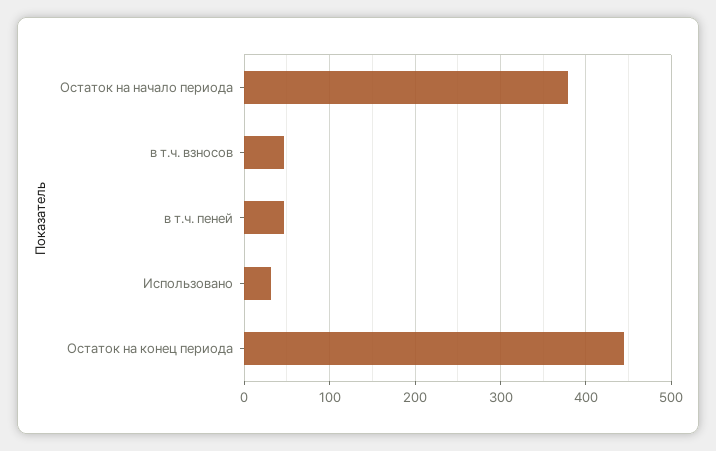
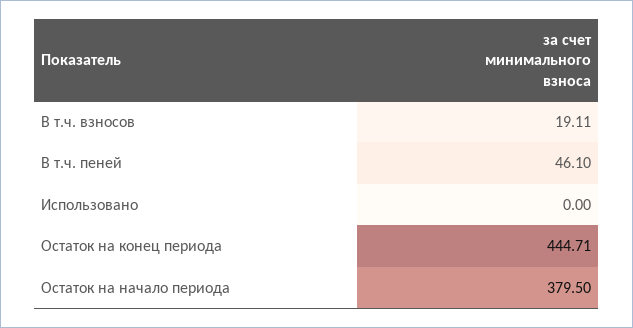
  {
    "Остаток на начало периода": 379.5,
-   "в т.ч. взносов": 50,
+   "в т.ч. взносов": 19.11,
    "в т.ч. пеней": 46.1,
-   "Использовано": 30,
+   "Использовано": 0,
    "Остаток на конец периода": 444.71
  }

